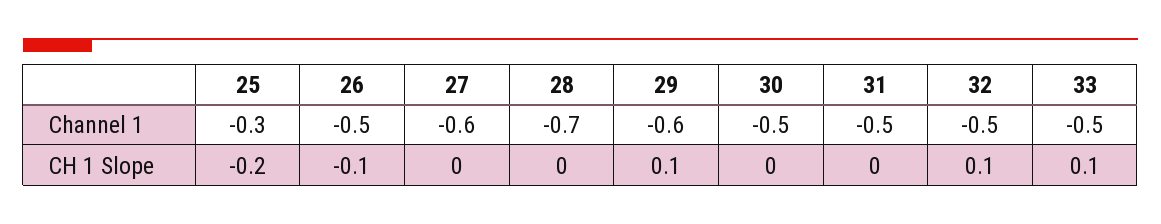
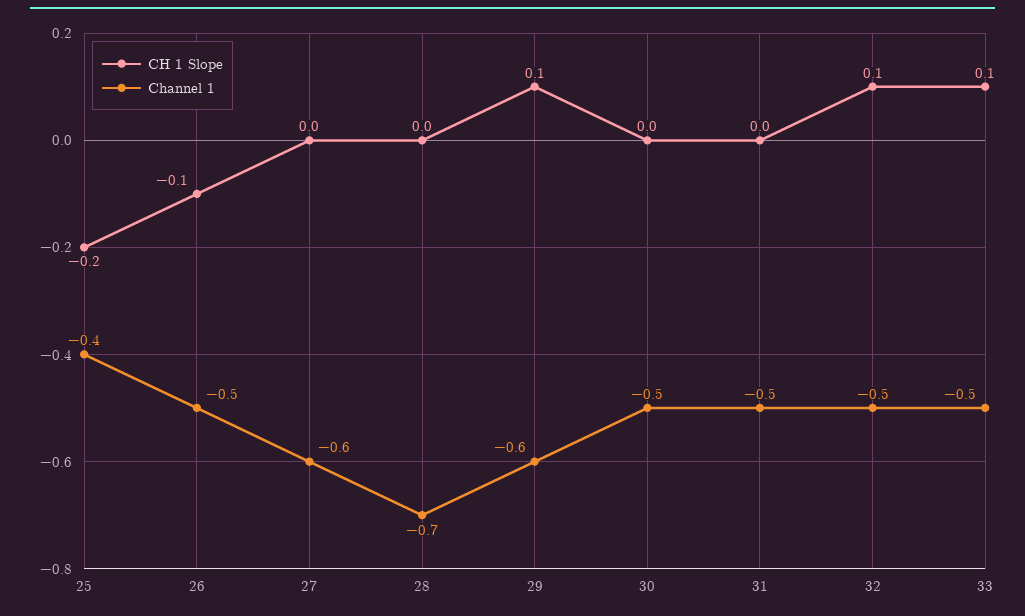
  {
    "Channel 1": {
-     "25": -0.3,
+     "25": -0.4,
      "26": -0.5,
      "27": -0.6,
      "28": -0.7,
      "29": -0.6,
      "30": -0.5,
      "31": -0.5,
      "32": -0.5,
      "33": -0.5
    },
    "CH 1 Slope": {
      "25": -0.2,
      "26": -0.1,
      "27": 0,
      "28": 0,
      "29": 0.1,
      "30": 0,
      "31": 0,
      "32": 0.1,
      "33": 0.1
    }
  }

